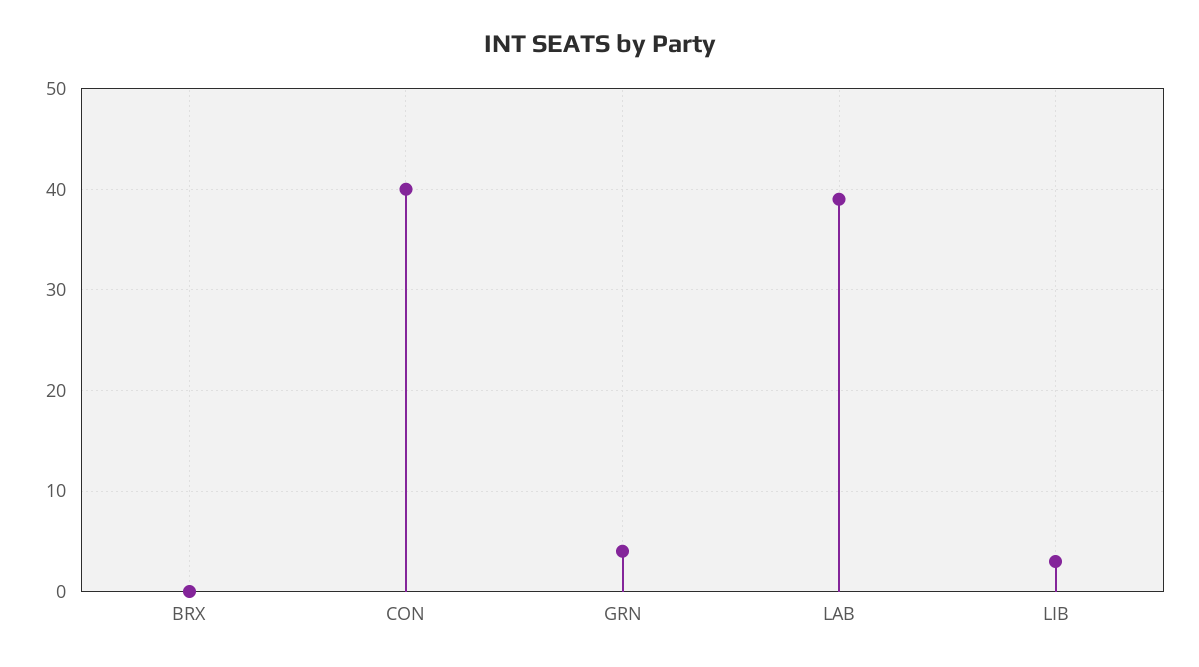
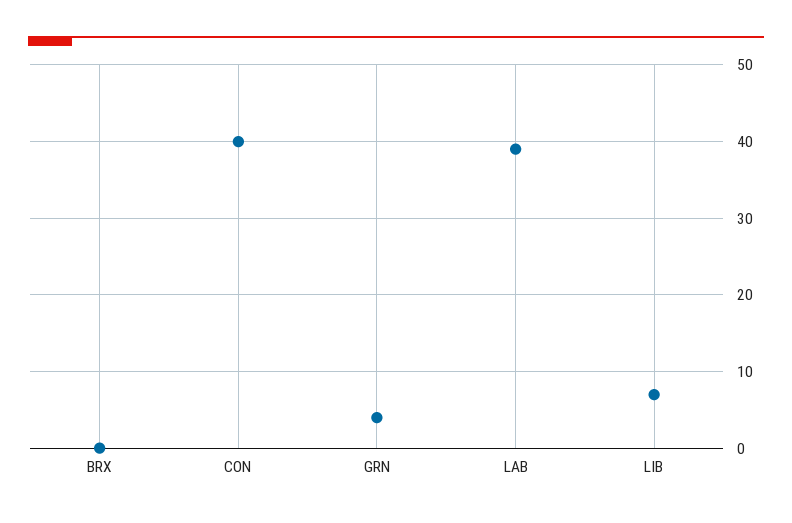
  {
    "BRX": 0,
    "CON": 40,
    "GRN": 4,
    "LAB": 39,
-   "LIB": 3
+   "LIB": 7
  }

